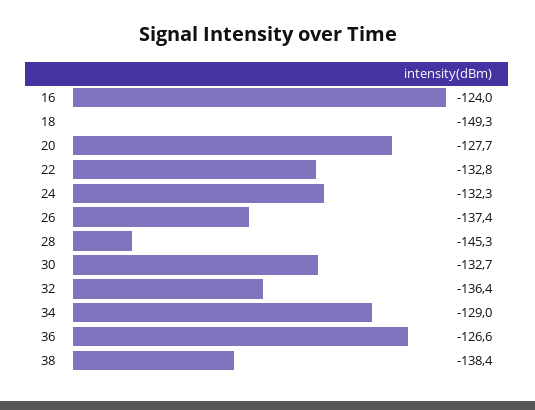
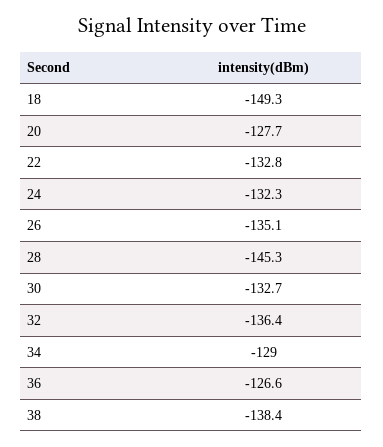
  {
-   "16": -124,
    "18": -149.3,
    "20": -127.7,
    "22": -132.8,
    "24": -132.3,
-   "26": -137.4,
+   "26": -135.1,
    "28": -145.3,
    "30": -132.7,
    "32": -136.4,
    "34": -129,
    "36": -126.6,
    "38": -138.4
  }

